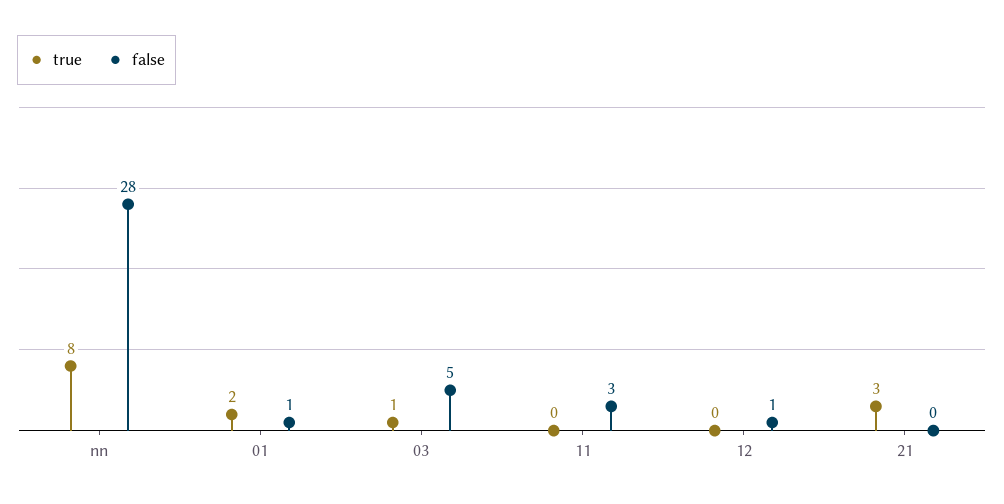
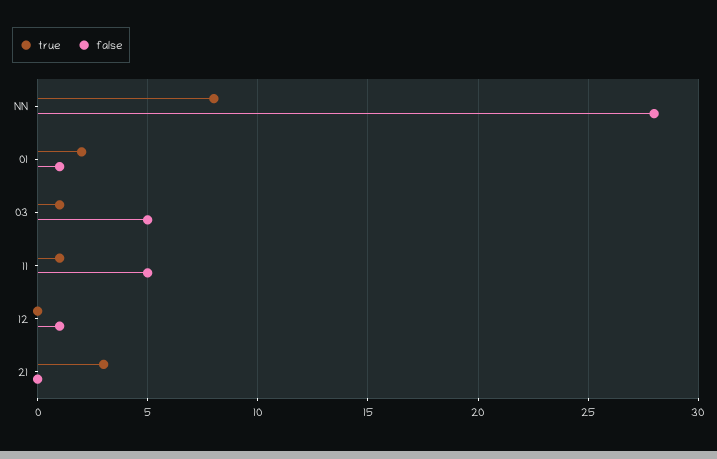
  {
    "true": {
      "nn": 8,
      "01": 2,
      "03": 1,
-     "11": 0,
+     "11": 1,
      "12": 0,
      "21": 3
    },
    "false": {
      "nn": 28,
      "01": 1,
      "03": 5,
-     "11": 3,
+     "11": 5,
      "12": 1,
      "21": 0
    }
  }

